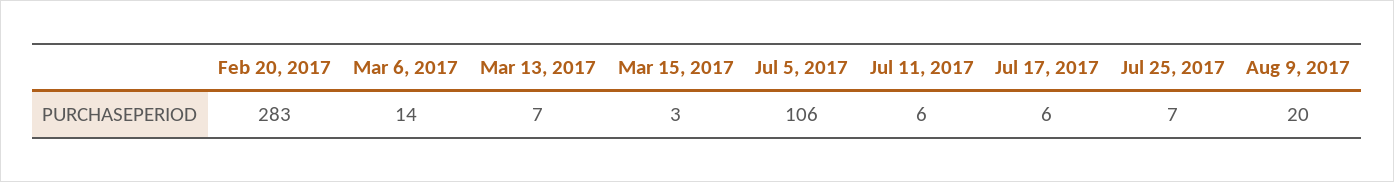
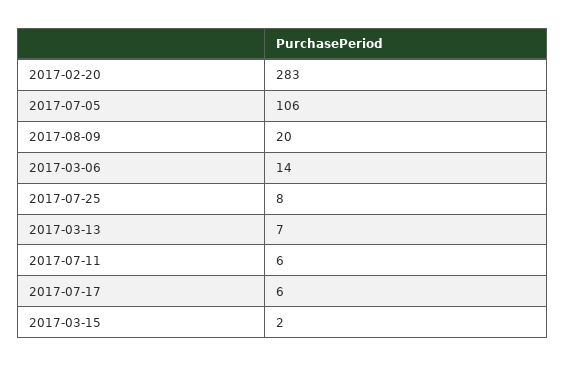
  {
    "Feb 20, 2017": 283,
    "Mar 6, 2017": 14,
    "Mar 13, 2017": 7,
-   "Mar 15, 2017": 3,
+   "Mar 15, 2017": 2,
    "Jul 5, 2017": 106,
    "Jul 11, 2017": 6,
    "Jul 17, 2017": 6,
-   "Jul 25, 2017": 7,
+   "Jul 25, 2017": 8,
    "Aug 9, 2017": 20
  }

